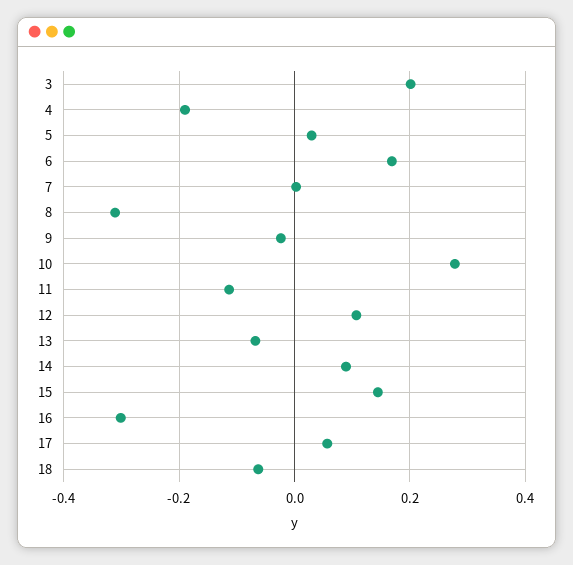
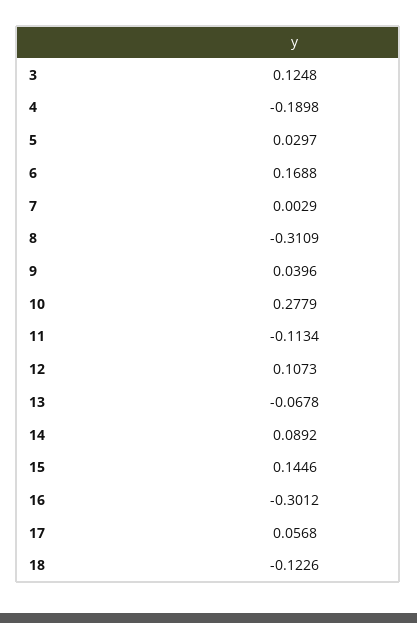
  {
-   "3": 0.2,
+   "3": 0.1248,
    "4": -0.1898,
    "5": 0.0297,
    "6": 0.1688,
    "7": 0.0029,
    "8": -0.3109,
-   "9": -0.02,
+   "9": 0.0396,
    "10": 0.2779,
    "11": -0.1134,
    "12": 0.1073,
    "13": -0.0678,
    "14": 0.0892,
    "15": 0.1446,
    "16": -0.3012,
    "17": 0.0568,
-   "18": -0.06
+   "18": -0.1226
  }

